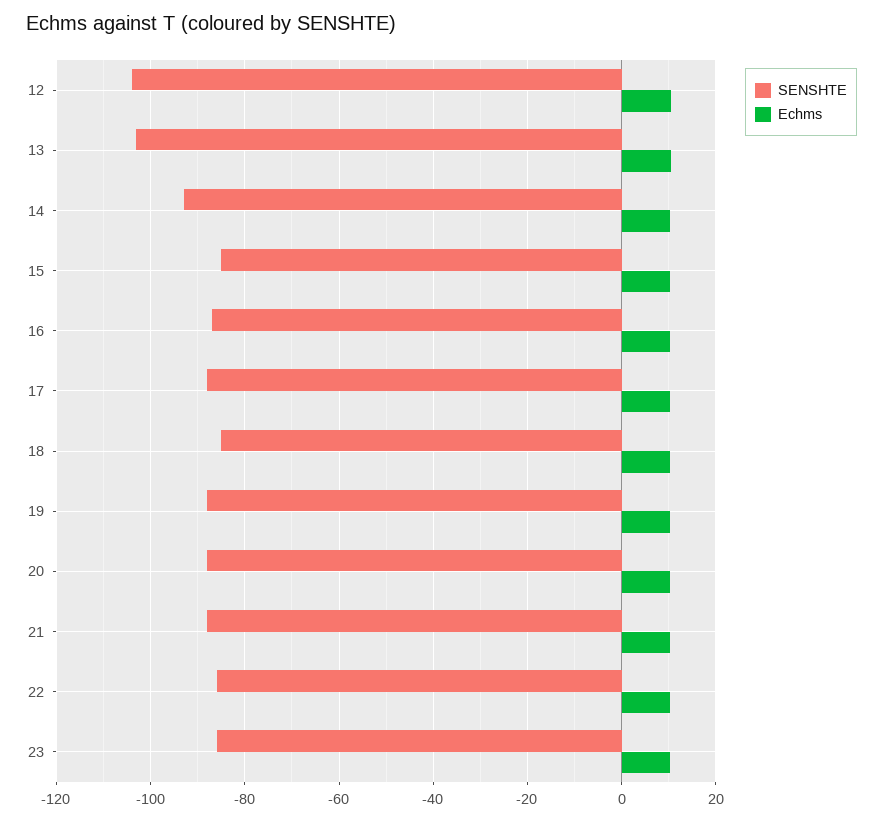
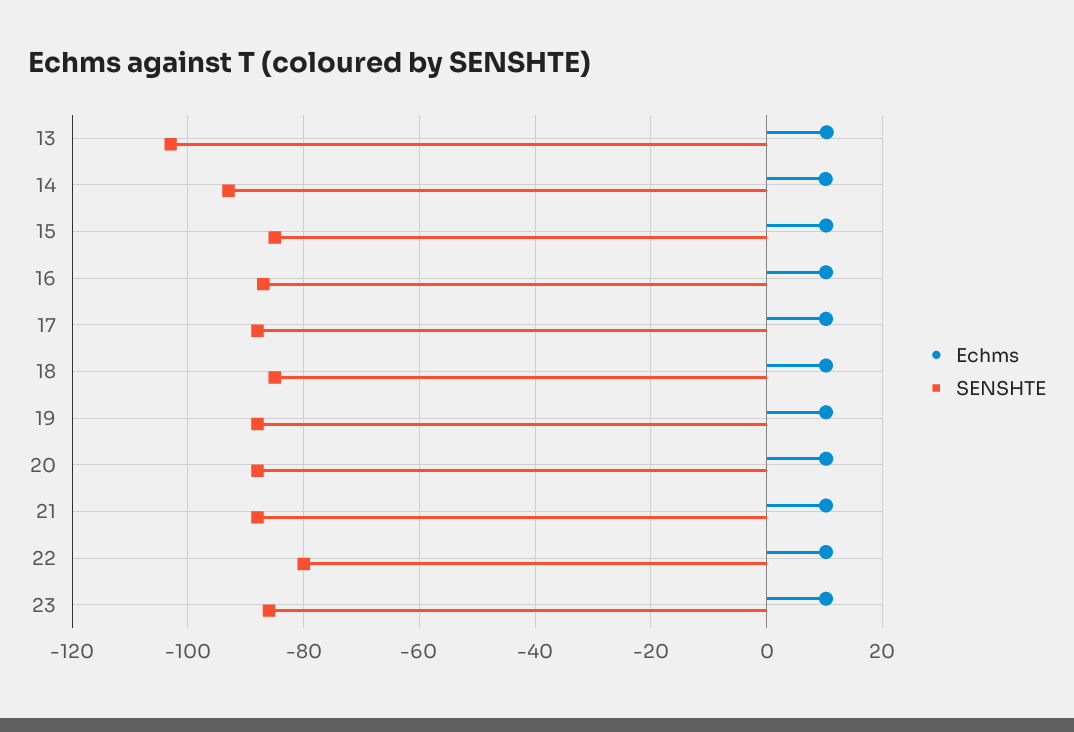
  {
    "SENSHTE": {
-     "12": -104,
      "13": -104,
      "14": -94,
      "15": -86,
      "16": -88,
      "17": -88,
      "18": -86,
      "19": -88,
      "20": -88,
      "21": -88,
-     "22": -86,
+     "22": -80,
      "23": -86
    },
    "Echms": {
-     "12": 10,
      "13": 10,
      "14": 10,
      "15": 10,
      "16": 10,
      "17": 10,
      "18": 10,
      "19": 10,
      "20": 10,
      "21": 10,
      "22": 10,
      "23": 10
    }
  }

